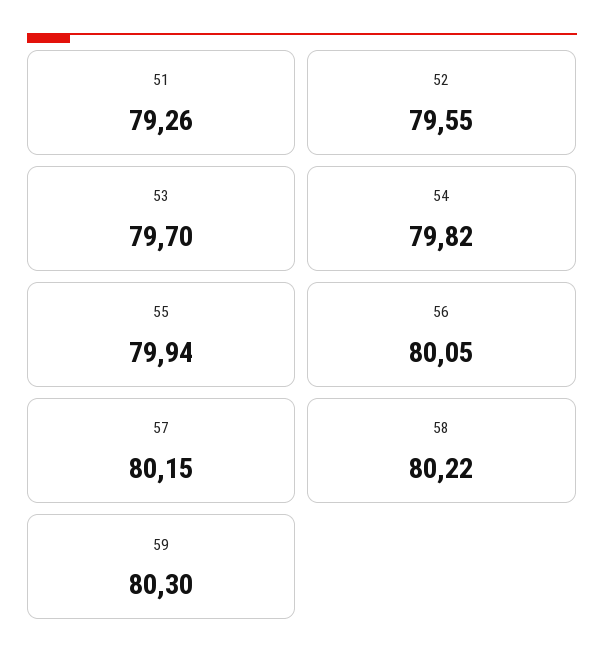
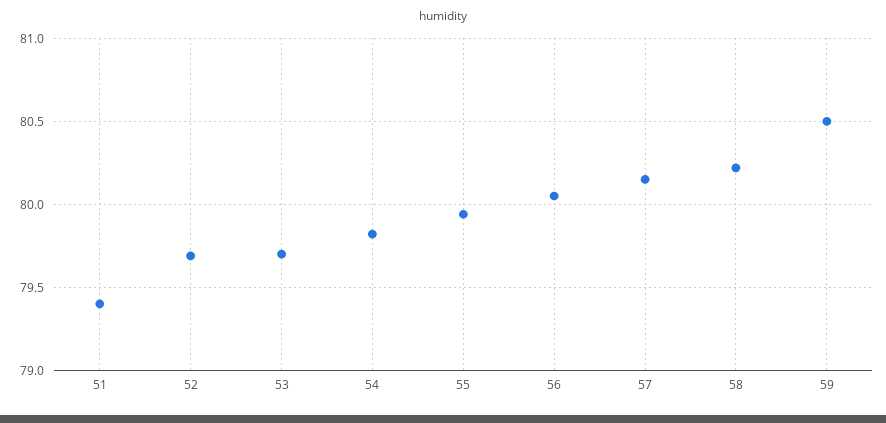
  {
-   "51": 79.26,
+   "51": 79.4,
-   "52": 79.55,
+   "52": 79.7,
    "53": 79.7,
    "54": 79.82,
    "55": 79.94,
    "56": 80.05,
    "57": 80.15,
    "58": 80.22,
-   "59": 80.3
+   "59": 80.5
  }

